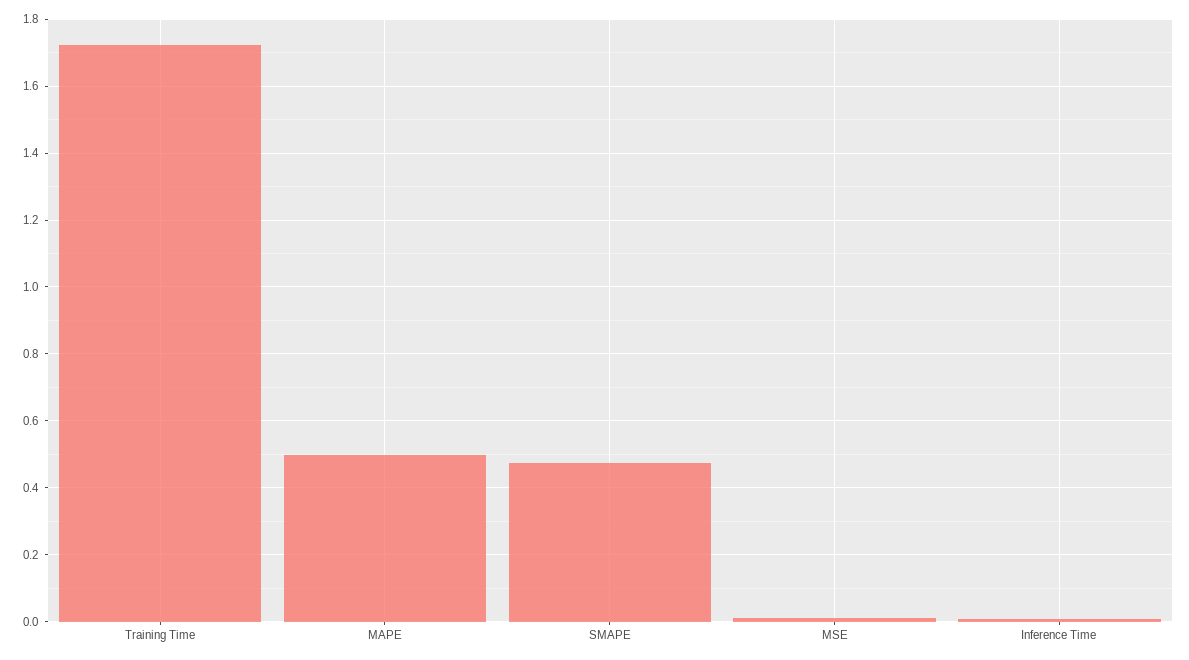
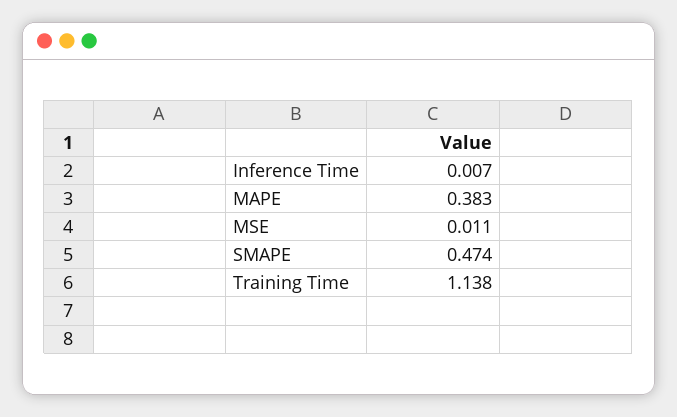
  {
-   "Training Time": 1.72,
+   "Training Time": 1.138,
-   "MAPE": 0.5,
+   "MAPE": 0.383,
    "SMAPE": 0.474,
    "MSE": 0.011,
    "Inference Time": 0.007
  }

